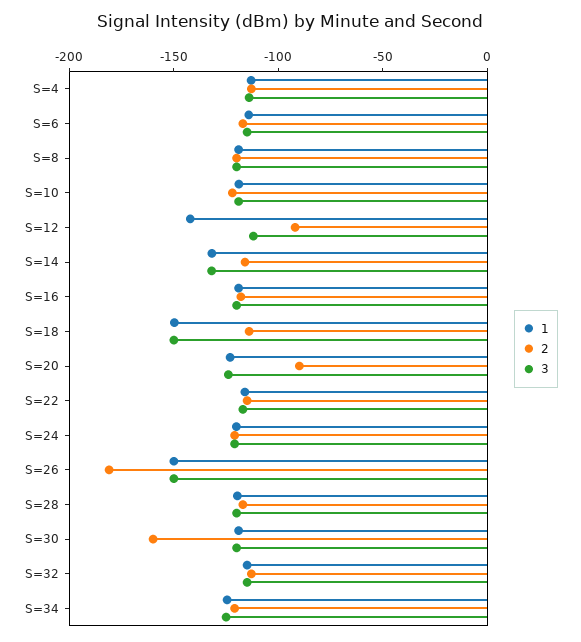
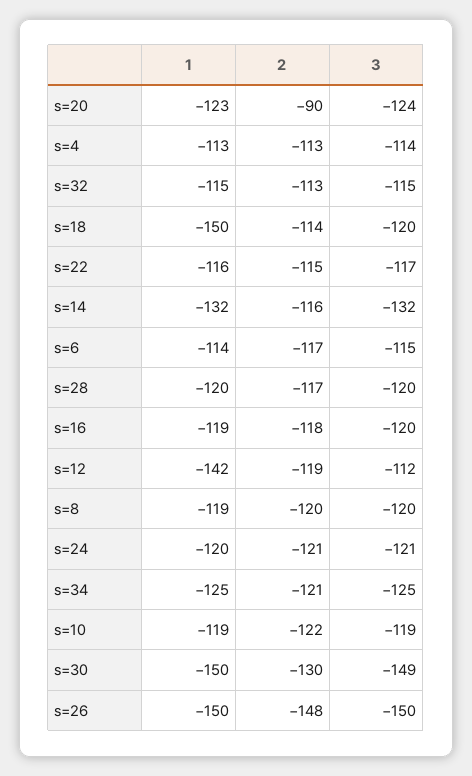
  {
    "1": {
      "S=4": -113,
      "S=6": -114,
      "S=8": -119,
      "S=10": -119,
      "S=12": -142,
      "S=14": -132,
      "S=16": -119,
      "S=18": -150,
      "S=20": -123,
      "S=22": -116,
      "S=24": -120,
      "S=26": -150,
      "S=28": -120,
-     "S=30": -120,
+     "S=30": -150,
      "S=32": -115,
      "S=34": -125
    },
    "2": {
      "S=4": -113,
      "S=6": -117,
      "S=8": -120,
      "S=10": -122,
-     "S=12": -90,
+     "S=12": -119,
      "S=14": -116,
      "S=16": -118,
      "S=18": -114,
      "S=20": -90,
      "S=22": -115,
      "S=24": -121,
-     "S=26": -180,
+     "S=26": -148,
      "S=28": -117,
-     "S=30": -160,
+     "S=30": -130,
      "S=32": -113,
      "S=34": -121
    },
    "3": {
      "S=4": -114,
      "S=6": -115,
      "S=8": -120,
      "S=10": -119,
      "S=12": -112,
      "S=14": -132,
      "S=16": -120,
-     "S=18": -150,
+     "S=18": -120,
      "S=20": -124,
      "S=22": -117,
      "S=24": -121,
      "S=26": -150,
      "S=28": -120,
-     "S=30": -120,
+     "S=30": -149,
      "S=32": -115,
      "S=34": -125
    }
  }

